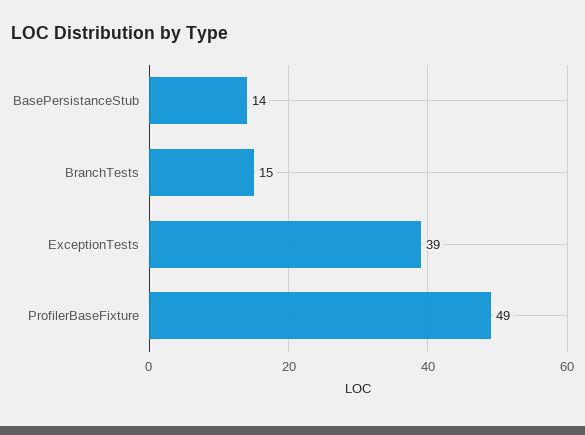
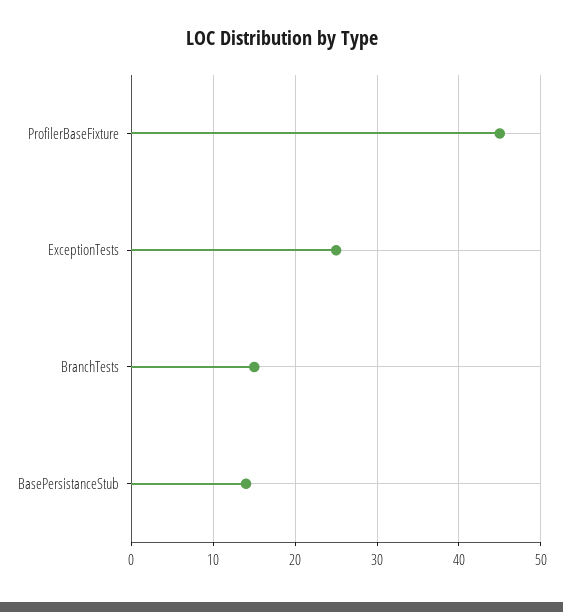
  {
    "BasePersistanceStub": 14,
    "BranchTests": 15,
-   "ExceptionTests": 39,
+   "ExceptionTests": 25,
-   "ProfilerBaseFixture": 49
+   "ProfilerBaseFixture": 45
  }

